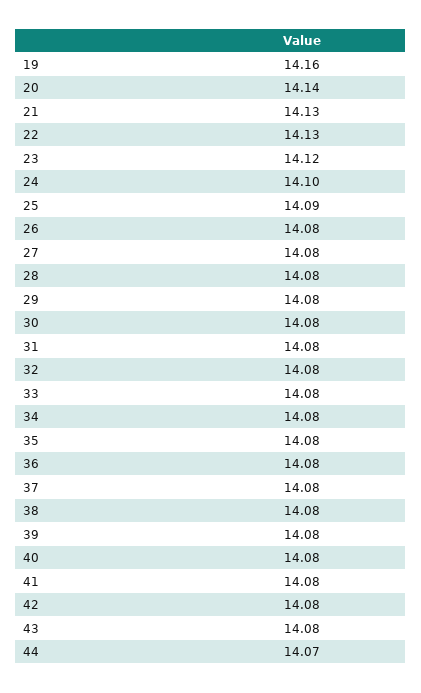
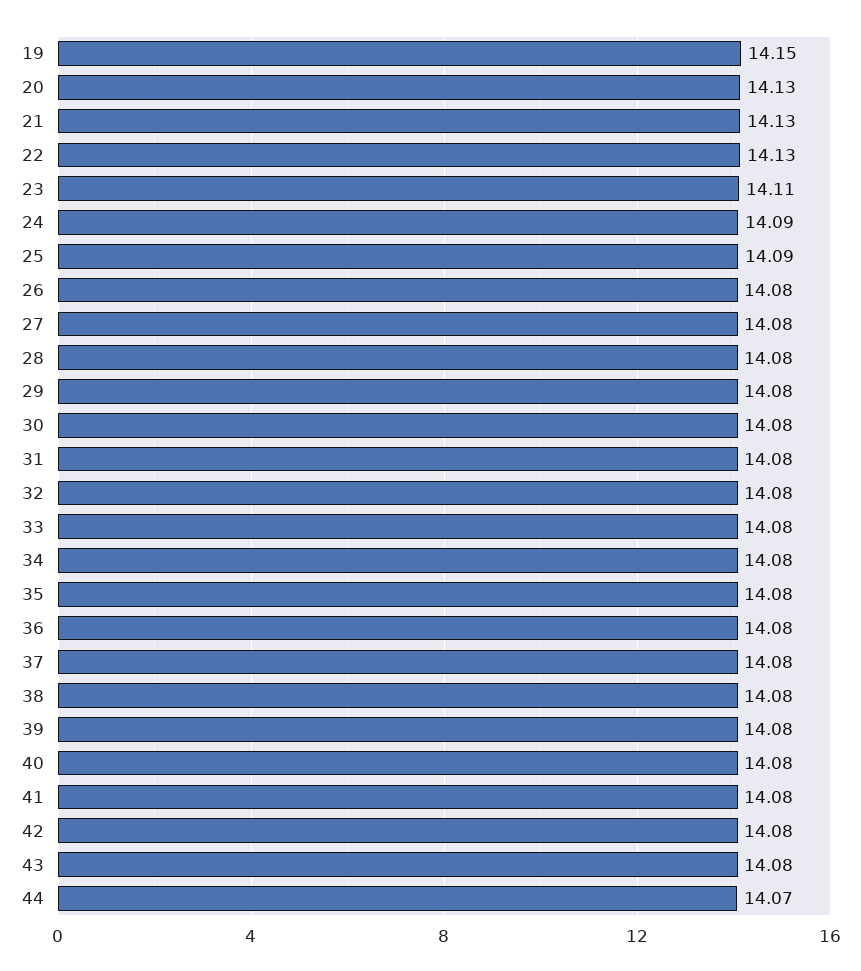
  {
-   "19": 14.16,
+   "19": 14.15,
-   "20": 14.14,
+   "20": 14.13,
    "21": 14.13,
    "22": 14.13,
-   "23": 14.12,
+   "23": 14.11,
-   "24": 14.1,
+   "24": 14.09,
    "25": 14.09,
    "26": 14.08,
    "27": 14.08,
    "28": 14.08,
    "29": 14.08,
    "30": 14.08,
    "31": 14.08,
    "32": 14.08,
    "33": 14.08,
    "34": 14.08,
    "35": 14.08,
    "36": 14.08,
    "37": 14.08,
    "38": 14.08,
    "39": 14.08,
    "40": 14.08,
    "41": 14.08,
    "42": 14.08,
    "43": 14.08,
    "44": 14.07
  }

